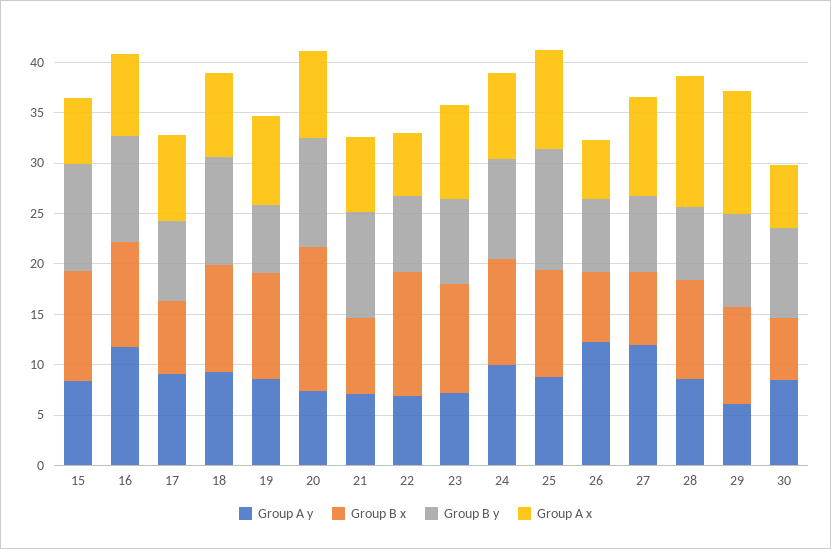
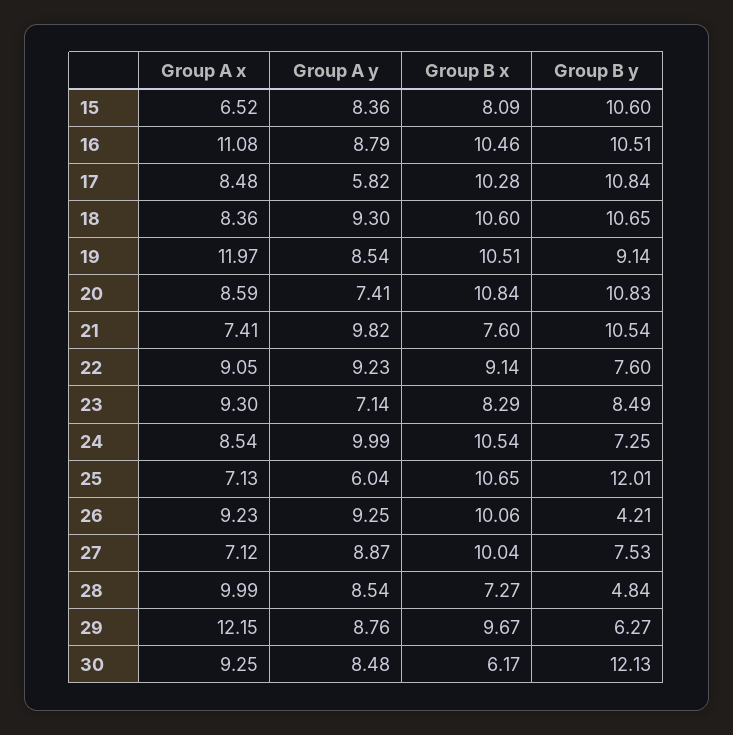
  {
    "Group A y": {
      "15": 8.36,
-     "16": 12,
+     "16": 8.79,
-     "17": 9,
+     "17": 5.82,
      "18": 9.3,
      "19": 8.54,
      "20": 7.41,
-     "21": 7,
+     "21": 9.82,
-     "22": 7,
+     "22": 9.23,
      "23": 7.14,
      "24": 9.99,
-     "25": 9,
+     "25": 6.04,
-     "26": 12,
+     "26": 9.25,
-     "27": 12,
+     "27": 8.87,
      "28": 8.54,
-     "29": 6,
+     "29": 8.76,
      "30": 8.48
    },
    "Group B x": {
-     "15": 11,
+     "15": 8.09,
      "16": 10.46,
-     "17": 7,
+     "17": 10.28,
      "18": 10.6,
      "19": 10.51,
-     "20": 14,
+     "20": 10.84,
      "21": 7.6,
-     "22": 12,
+     "22": 9.14,
-     "23": 11,
+     "23": 8.29,
      "24": 10.54,
      "25": 10.65,
-     "26": 7,
+     "26": 10.06,
-     "27": 7,
+     "27": 10.04,
-     "28": 10,
+     "28": 7.27,
      "29": 9.67,
      "30": 6.17
    },
    "Group B y": {
      "15": 10.6,
      "16": 10.51,
-     "17": 8,
+     "17": 10.84,
      "18": 10.65,
-     "19": 7,
+     "19": 9.14,
      "20": 10.83,
      "21": 10.54,
      "22": 7.6,
      "23": 8.49,
-     "24": 10,
+     "24": 7.25,
      "25": 12.01,
-     "26": 7,
+     "26": 4.21,
      "27": 7.53,
-     "28": 7,
+     "28": 4.84,
-     "29": 9,
+     "29": 6.27,
-     "30": 9
+     "30": 12.13
    },
    "Group A x": {
      "15": 6.52,
-     "16": 8,
+     "16": 11.08,
      "17": 8.48,
      "18": 8.36,
-     "19": 9,
+     "19": 11.97,
      "20": 8.59,
      "21": 7.41,
-     "22": 6,
+     "22": 9.05,
      "23": 9.3,
      "24": 8.54,
-     "25": 10,
+     "25": 7.13,
-     "26": 6,
+     "26": 9.23,
-     "27": 10,
+     "27": 7.12,
-     "28": 13,
+     "28": 9.99,
      "29": 12.15,
-     "30": 6
+     "30": 9.25
    }
  }

